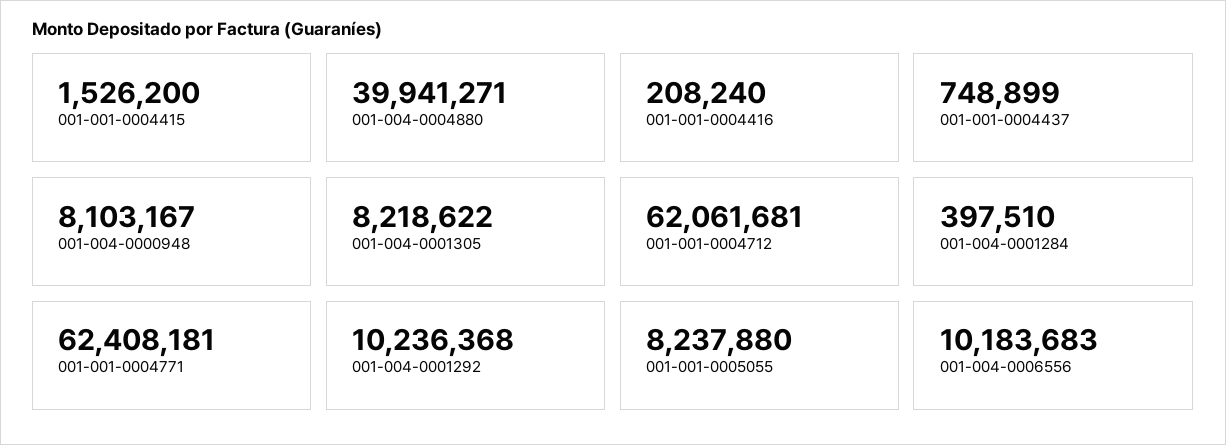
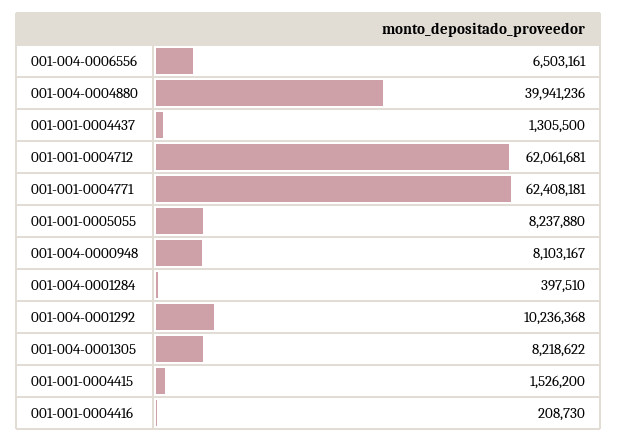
  {
    "001-001-0004415": 1526200,
-   "001-004-0004880": 39941271,
+   "001-004-0004880": 39941236,
-   "001-001-0004416": 208240,
+   "001-001-0004416": 208730,
-   "001-001-0004437": 748899,
+   "001-001-0004437": 1305500,
    "001-004-0000948": 8103167,
    "001-004-0001305": 8218622,
    "001-001-0004712": 62061681,
    "001-004-0001284": 397510,
    "001-001-0004771": 62408181,
    "001-004-0001292": 10236368,
    "001-001-0005055": 8237880,
-   "001-004-0006556": 10183683
+   "001-004-0006556": 6503161
  }

